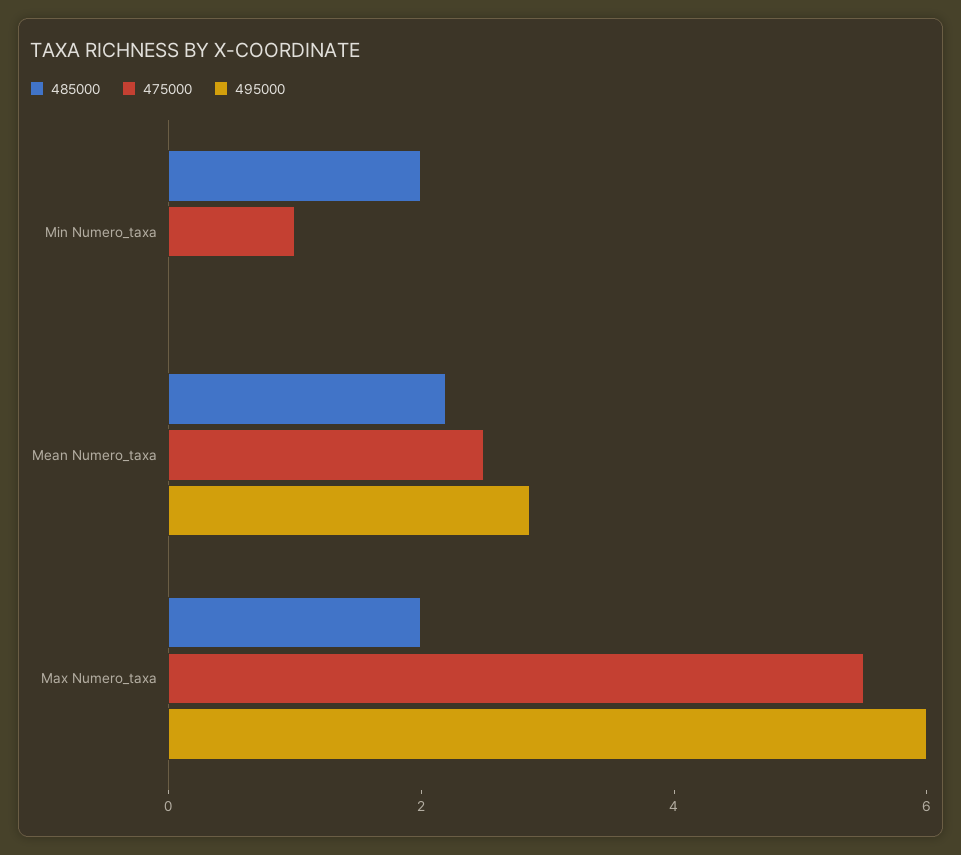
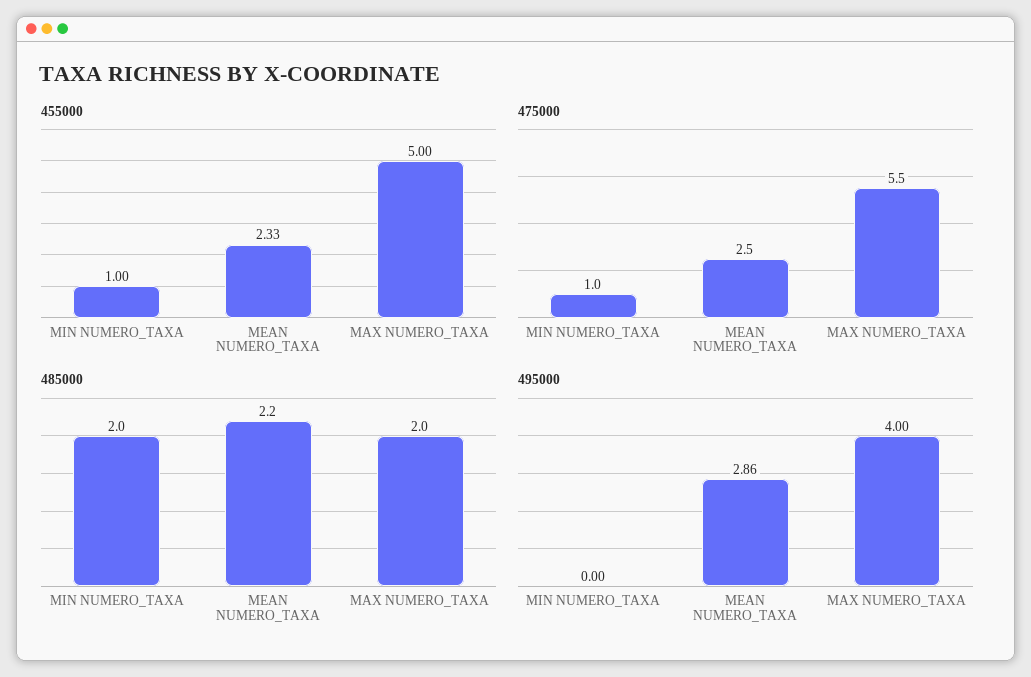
  {
    "485000": {
      "Min Numero_taxa": 2,
      "Mean Numero_taxa": 2.2,
      "Max Numero_taxa": 2
    },
    "475000": {
      "Min Numero_taxa": 1,
      "Mean Numero_taxa": 2.5,
      "Max Numero_taxa": 5.5
    },
    "495000": {
      "Min Numero_taxa": 0,
      "Mean Numero_taxa": 2.86,
-     "Max Numero_taxa": 6
+     "Max Numero_taxa": 4
-   }
+   },
+   "455000": {
+     "Min Numero_taxa": 1,
+     "Mean Numero_taxa": 2.33,
+     "Max Numero_taxa": 5
+   }
  }

